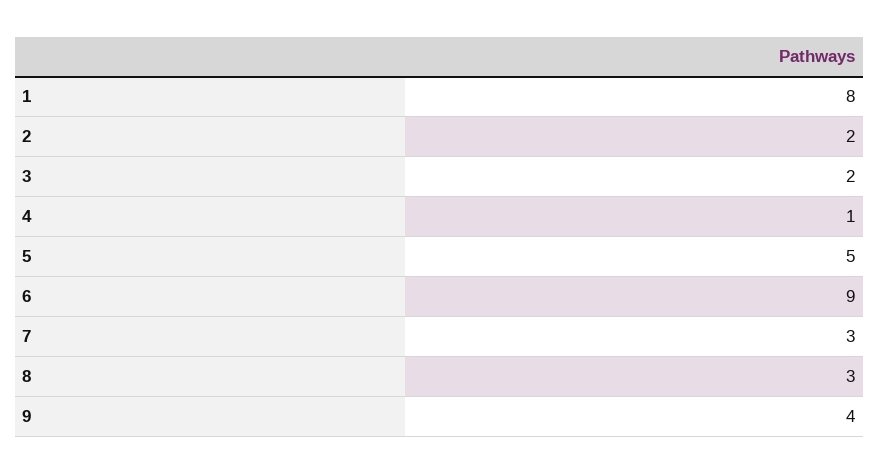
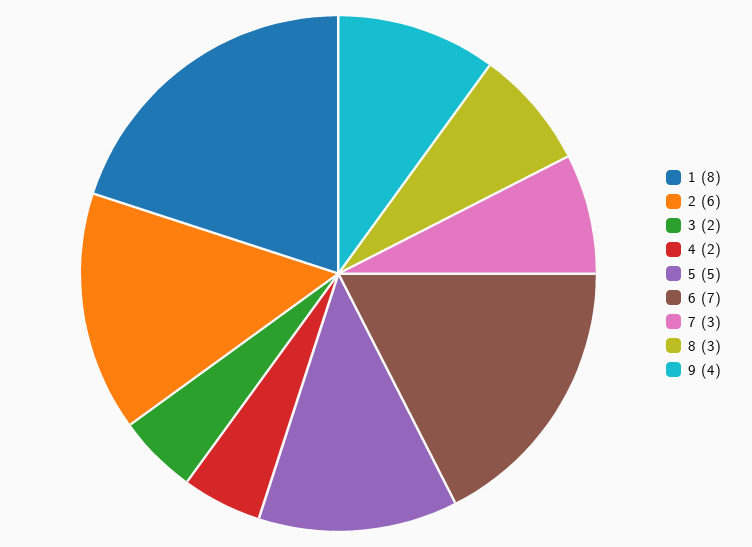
  {
    "1": 8,
-   "2": 2,
+   "2": 6,
    "3": 2,
-   "4": 1,
+   "4": 2,
    "5": 5,
-   "6": 9,
+   "6": 7,
    "7": 3,
    "8": 3,
    "9": 4
  }

